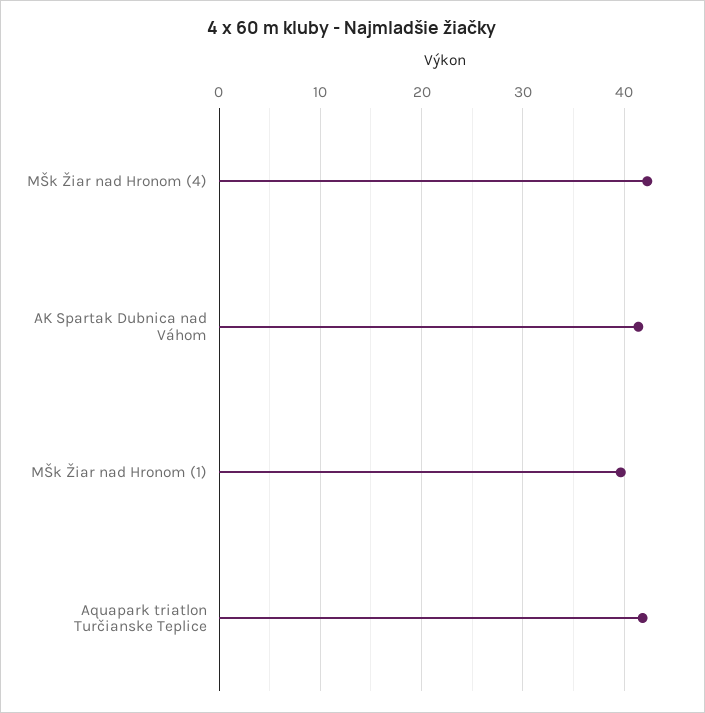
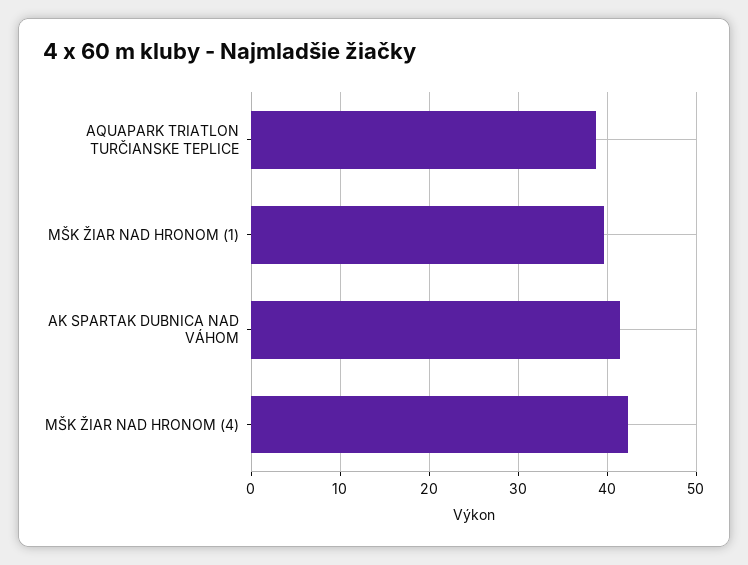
  {
    "MŠk Žiar nad Hronom (4)": 42,
    "AK Spartak Dubnica nad Váhom": 41,
    "MŠk Žiar nad Hronom (1)": 40,
-   "Aquapark triatlon Turčianske Teplice": 42
+   "Aquapark triatlon Turčianske Teplice": 39
  }

